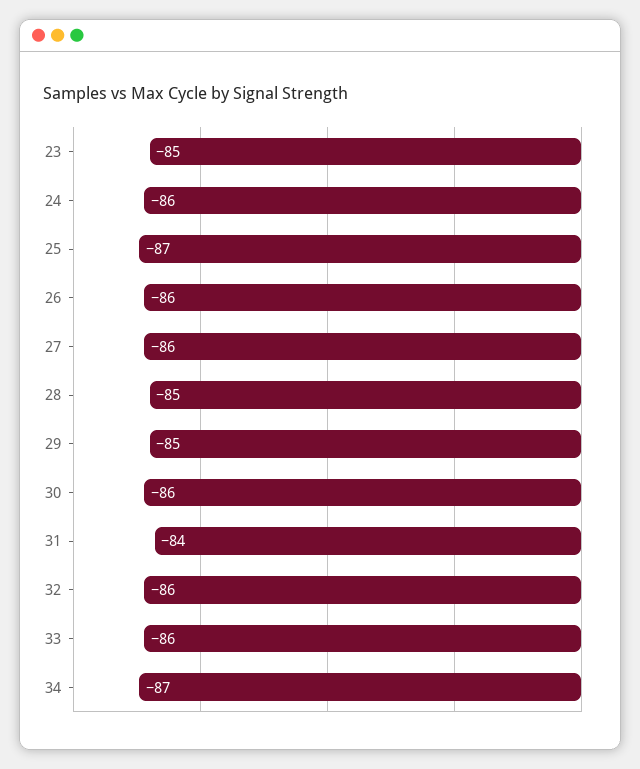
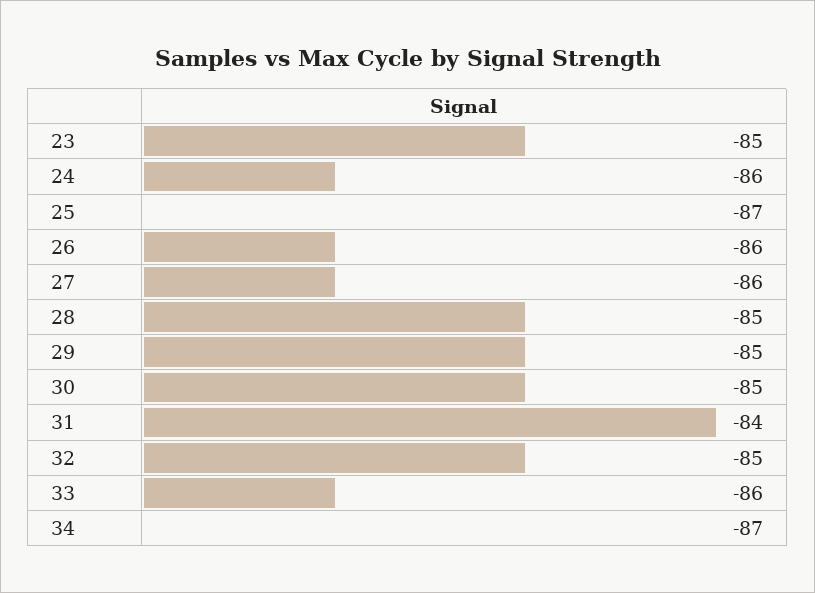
  {
    "23": -85,
    "24": -86,
    "25": -87,
    "26": -86,
    "27": -86,
    "28": -85,
    "29": -85,
-   "30": -86,
+   "30": -85,
    "31": -84,
-   "32": -86,
+   "32": -85,
    "33": -86,
    "34": -87
  }

